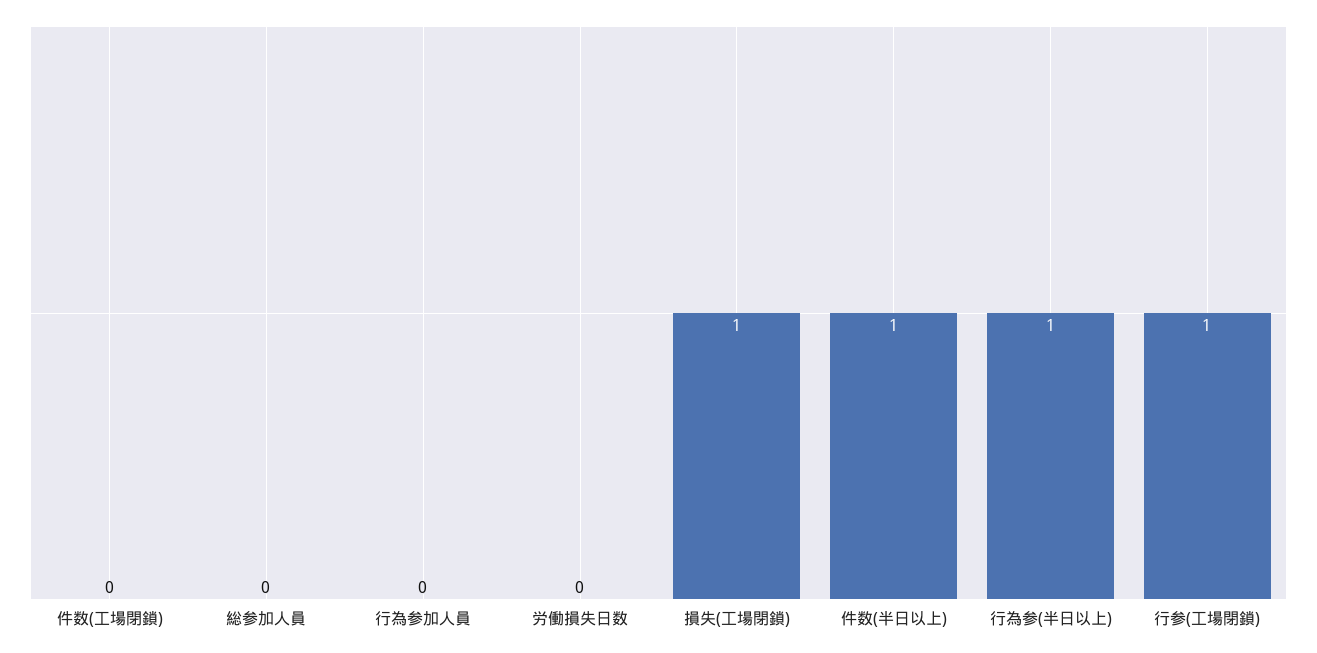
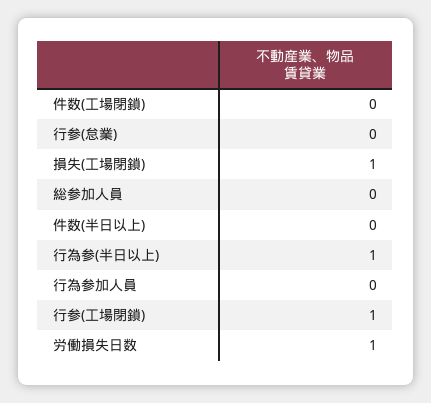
  {
    "件数(工場閉鎖)": 0,
    "総参加人員": 0,
    "行為参加人員": 0,
-   "労働損失日数": 0,
+   "労働損失日数": 1,
    "損失(工場閉鎖)": 1,
-   "件数(半日以上)": 1,
+   "件数(半日以上)": 0,
    "行為参(半日以上)": 1,
-   "行参(工場閉鎖)": 1
+   "行参(工場閉鎖)": 1,
+   "行参(怠業)": 0
  }

